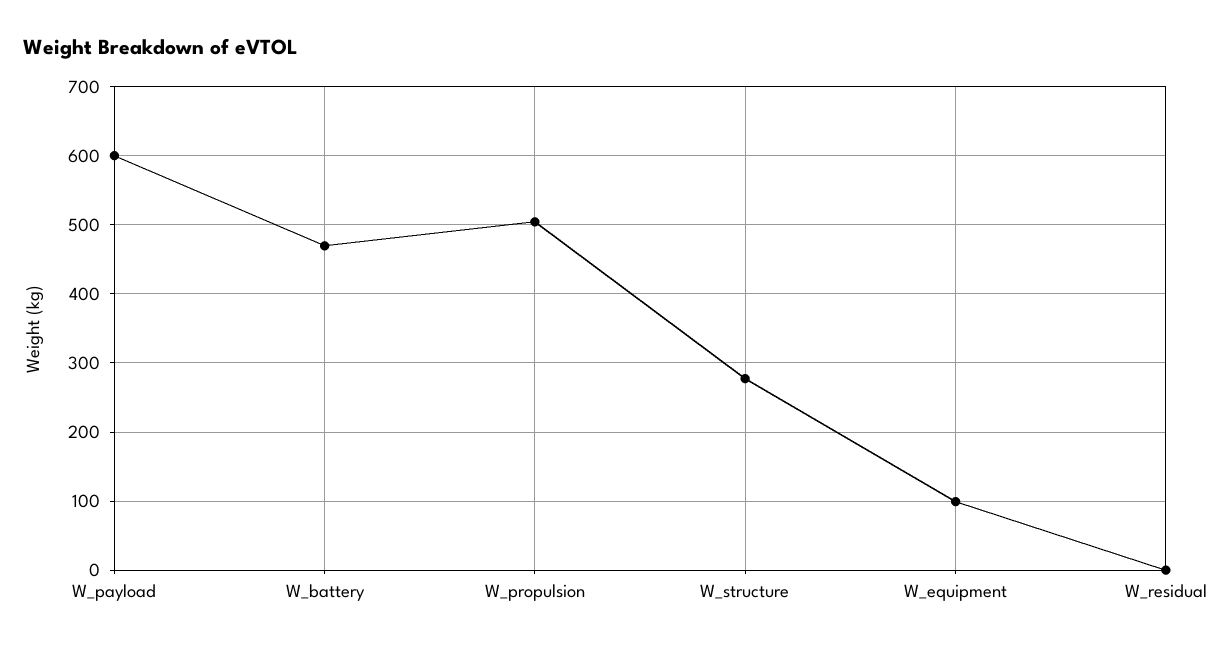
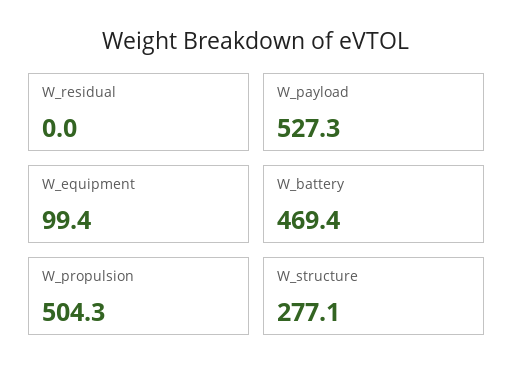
  {
-   "W_payload": 600,
+   "W_payload": 527.3,
    "W_battery": 469.4,
    "W_propulsion": 504.3,
    "W_structure": 277.1,
    "W_equipment": 99.4,
    "W_residual": 0
  }

